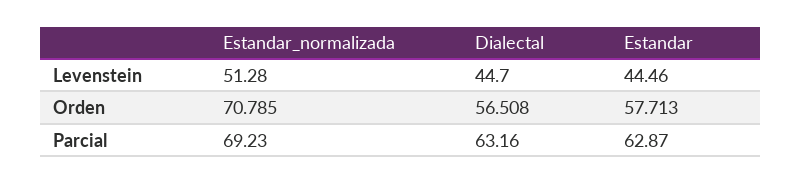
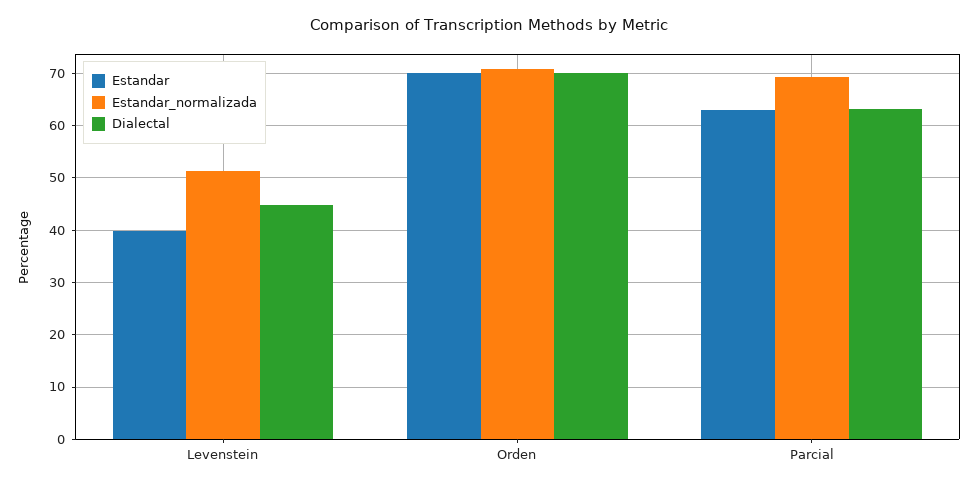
  {
    "Estandar_normalizada": {
      "Levenstein": 51.28,
      "Orden": 70.785,
      "Parcial": 69.23
    },
    "Dialectal": {
      "Levenstein": 44.7,
-     "Orden": 56.508,
+     "Orden": 70,
      "Parcial": 63.16
    },
    "Estandar": {
-     "Levenstein": 44.46,
+     "Levenstein": 40,
-     "Orden": 57.713,
+     "Orden": 70,
      "Parcial": 62.87
    }
  }

